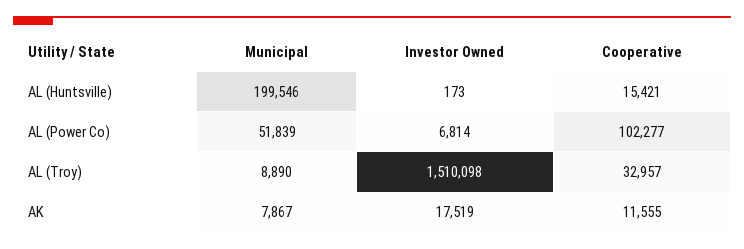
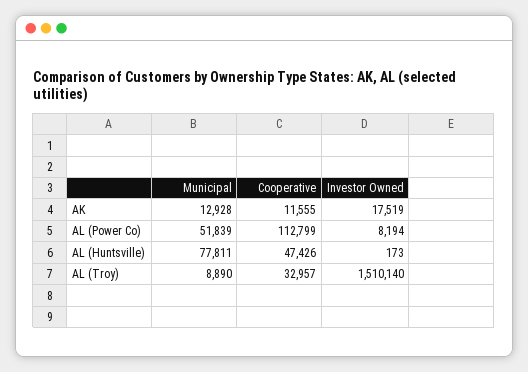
  {
    "Municipal": {
-     "AL (Huntsville)": 199546,
+     "AL (Huntsville)": 77811,
      "AL (Power Co)": 51839,
      "AL (Troy)": 8890,
-     "AK": 7867
+     "AK": 12928
    },
    "Investor Owned": {
      "AL (Huntsville)": 173,
-     "AL (Power Co)": 6814,
+     "AL (Power Co)": 8194,
-     "AL (Troy)": 1510098,
+     "AL (Troy)": 1510140,
      "AK": 17519
    },
    "Cooperative": {
-     "AL (Huntsville)": 15421,
+     "AL (Huntsville)": 47426,
-     "AL (Power Co)": 102277,
+     "AL (Power Co)": 112799,
      "AL (Troy)": 32957,
      "AK": 11555
    }
  }

